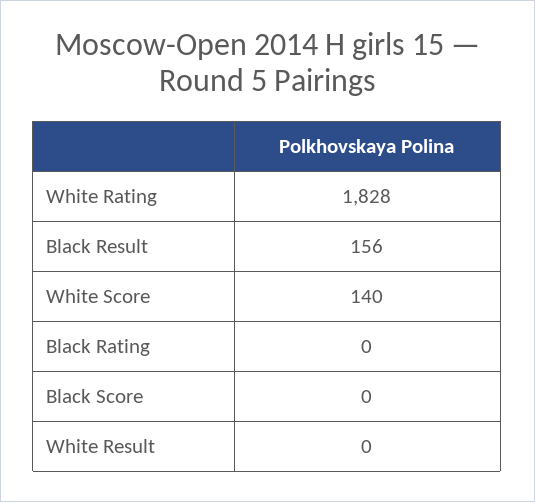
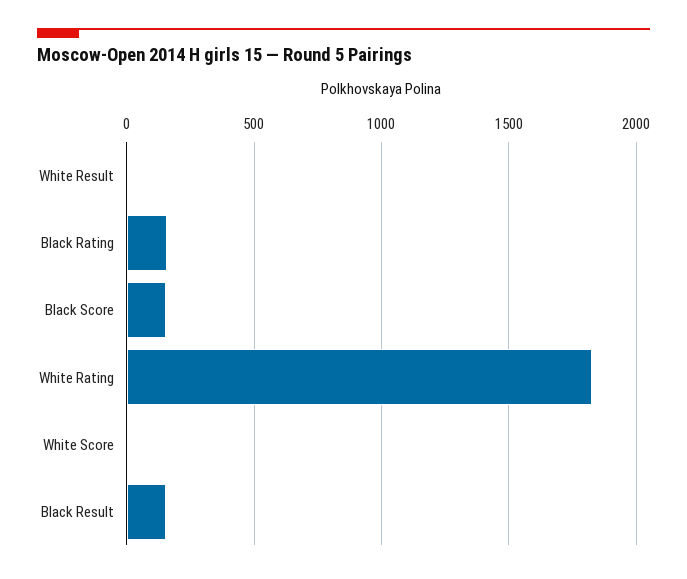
  {
    "White Rating": 1828,
    "Black Result": 156,
-   "White Score": 140,
+   "White Score": 0,
-   "Black Rating": 0,
+   "Black Rating": 150,
-   "Black Score": 0,
+   "Black Score": 150,
    "White Result": 0
  }

